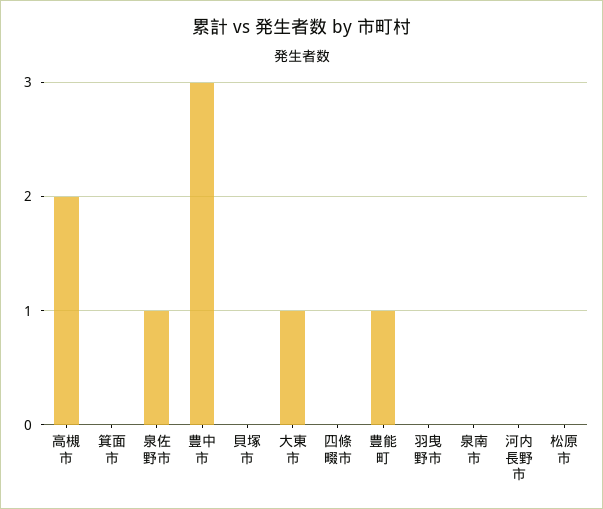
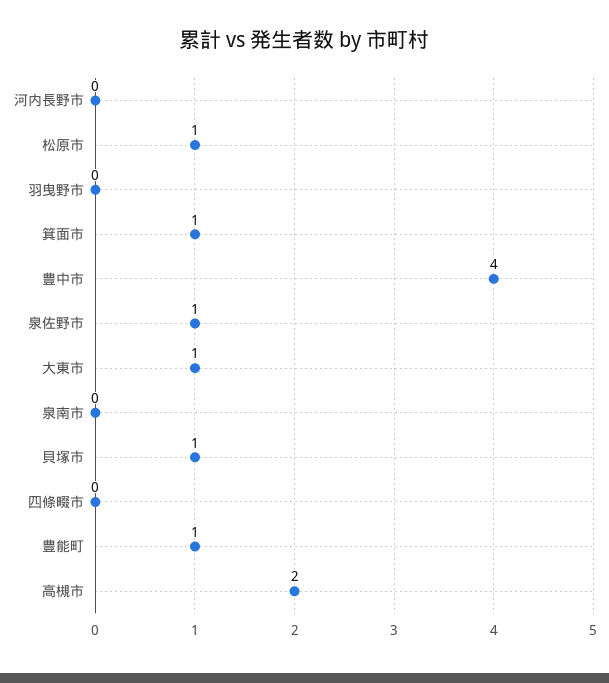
  {
    "高槻市": 2,
-   "箕面市": 0,
+   "箕面市": 1,
    "泉佐野市": 1,
-   "豊中市": 3,
+   "豊中市": 4,
-   "貝塚市": 0,
+   "貝塚市": 1,
    "大東市": 1,
    "四條畷市": 0,
    "豊能町": 1,
    "羽曳野市": 0,
    "泉南市": 0,
    "河内長野市": 0,
-   "松原市": 0
+   "松原市": 1
  }

